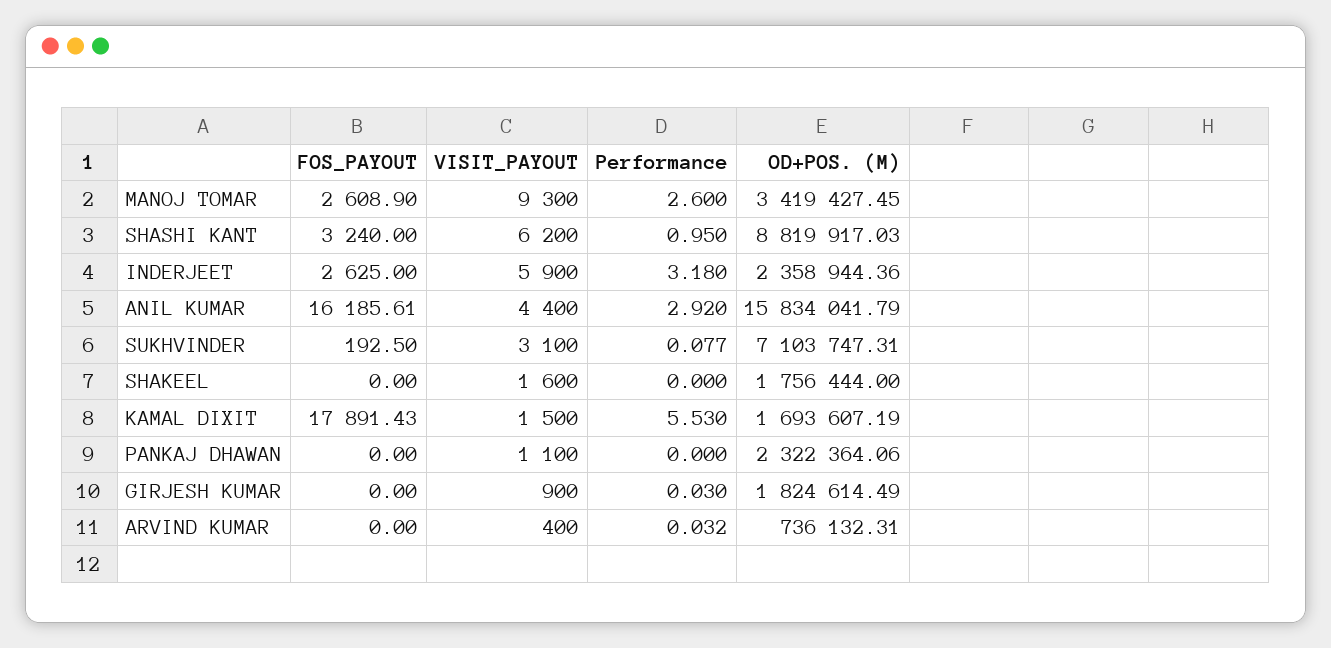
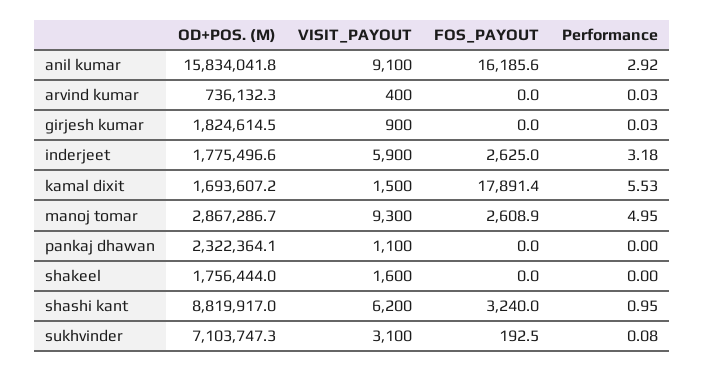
  {
    "FOS_PAYOUT": {
      "MANOJ TOMAR": 2608.9,
      "SHASHI KANT": 3240,
      "INDERJEET": 2625,
      "ANIL KUMAR": 16185.61,
      "SUKHVINDER": 192.5,
      "SHAKEEL": 0,
      "KAMAL DIXIT": 17891.43,
      "PANKAJ DHAWAN": 0,
      "GIRJESH KUMAR": 0,
      "ARVIND KUMAR": 0
    },
    "VISIT_PAYOUT": {
      "MANOJ TOMAR": 9300,
      "SHASHI KANT": 6200,
      "INDERJEET": 5900,
-     "ANIL KUMAR": 4400,
+     "ANIL KUMAR": 9100,
      "SUKHVINDER": 3100,
      "SHAKEEL": 1600,
      "KAMAL DIXIT": 1500,
      "PANKAJ DHAWAN": 1100,
      "GIRJESH KUMAR": 900,
      "ARVIND KUMAR": 400
    },
    "Performance": {
-     "MANOJ TOMAR": 2.6,
+     "MANOJ TOMAR": 4.95,
      "SHASHI KANT": 0.95,
      "INDERJEET": 3.18,
      "ANIL KUMAR": 2.92,
      "SUKHVINDER": 0.077,
      "SHAKEEL": 0,
      "KAMAL DIXIT": 5.53,
      "PANKAJ DHAWAN": 0,
      "GIRJESH KUMAR": 0.03,
      "ARVIND KUMAR": 0.032
    },
    "OD+POS. (M)": {
-     "MANOJ TOMAR": 3419427.45,
+     "MANOJ TOMAR": 2867286.7,
      "SHASHI KANT": 8819917.03,
-     "INDERJEET": 2358944.36,
+     "INDERJEET": 1775496.6,
      "ANIL KUMAR": 15834041.79,
      "SUKHVINDER": 7103747.31,
      "SHAKEEL": 1756444,
      "KAMAL DIXIT": 1693607.19,
      "PANKAJ DHAWAN": 2322364.06,
      "GIRJESH KUMAR": 1824614.49,
      "ARVIND KUMAR": 736132.31
    }
  }

